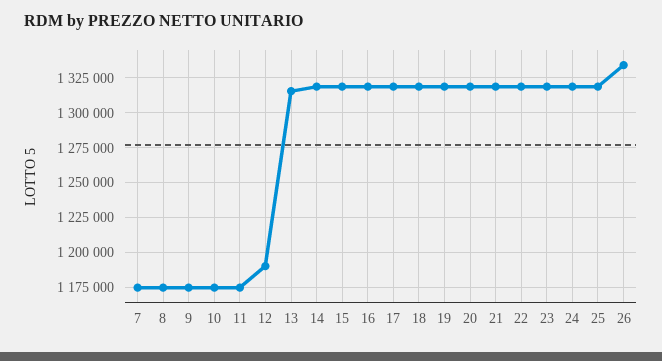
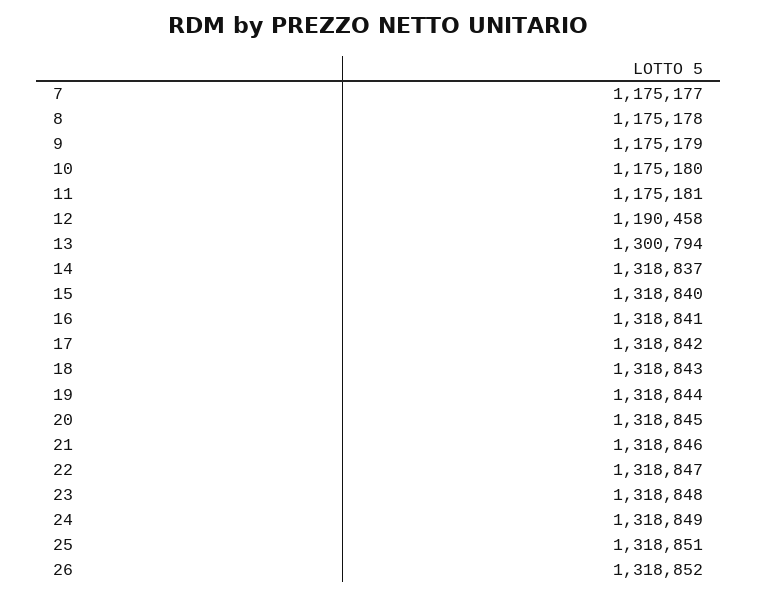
  {
    "7": 1175177,
    "8": 1175178,
    "9": 1175179,
    "10": 1175180,
    "11": 1175181,
    "12": 1190458,
-   "13": 1315000,
+   "13": 1300794,
    "14": 1318837,
    "15": 1318840,
    "16": 1318841,
    "17": 1318842,
    "18": 1318843,
    "19": 1318844,
    "20": 1318845,
    "21": 1318846,
    "22": 1318847,
    "23": 1318848,
    "24": 1318849,
    "25": 1318851,
-   "26": 1335000
+   "26": 1318852
  }

